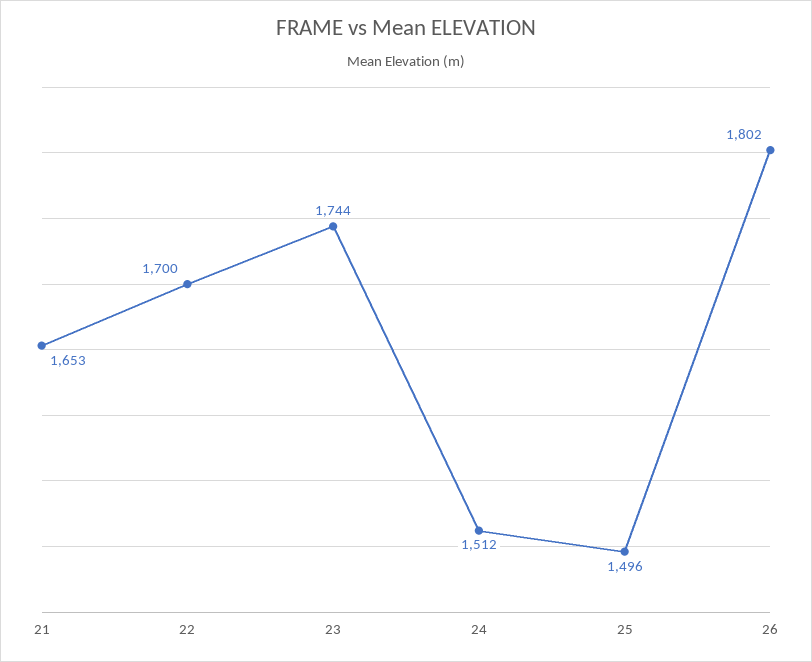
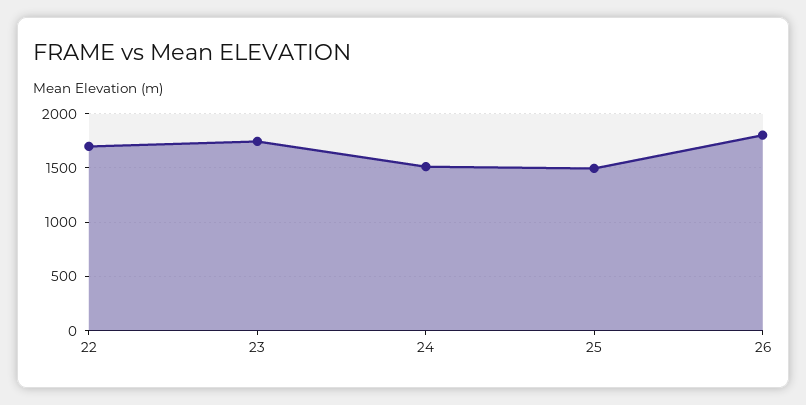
  {
-   "21": 1653,
    "22": 1700,
    "23": 1744,
    "24": 1512,
    "25": 1496,
    "26": 1802
  }

